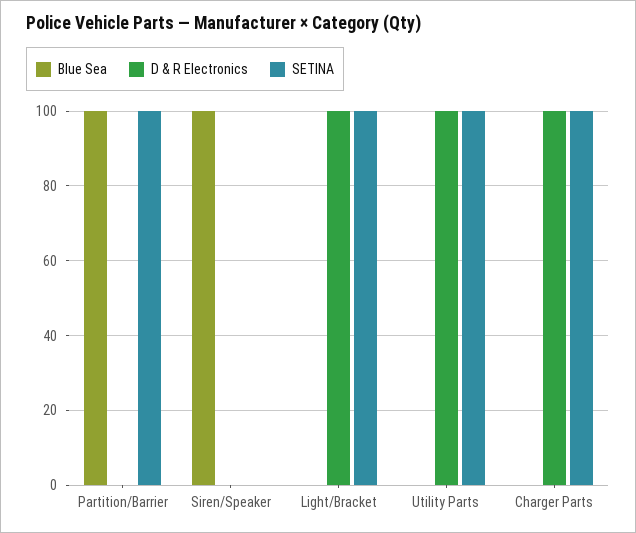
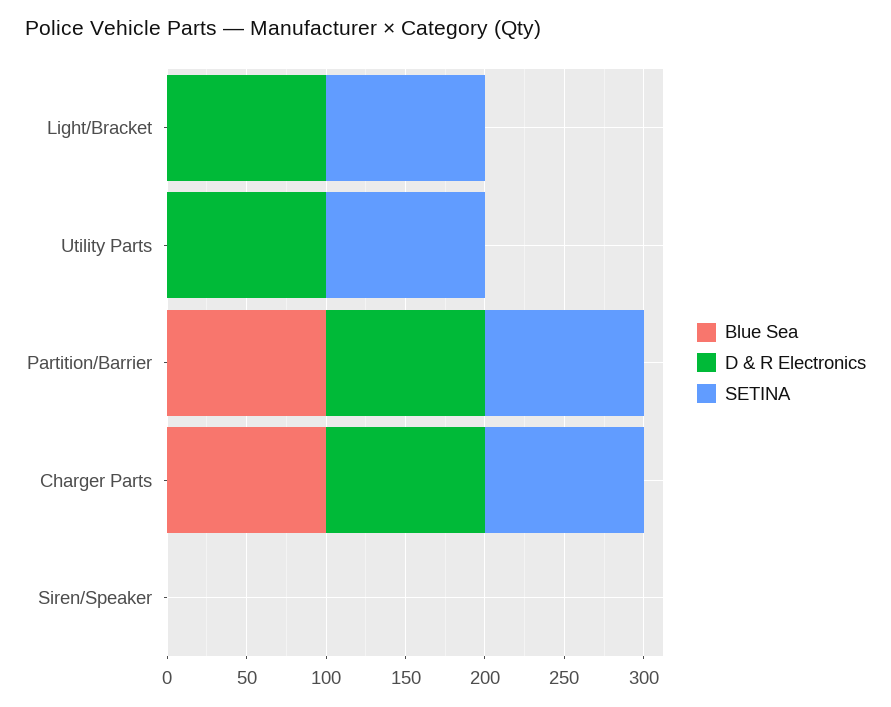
  {
    "Blue Sea": {
      "Partition/Barrier": 100,
-     "Siren/Speaker": 100,
+     "Siren/Speaker": 0,
      "Light/Bracket": 0,
      "Utility Parts": 0,
-     "Charger Parts": 0
+     "Charger Parts": 100
    },
    "D & R Electronics": {
-     "Partition/Barrier": 0,
+     "Partition/Barrier": 100,
      "Siren/Speaker": 0,
      "Light/Bracket": 100,
      "Utility Parts": 100,
      "Charger Parts": 100
    },
    "SETINA": {
      "Partition/Barrier": 100,
      "Siren/Speaker": 0,
      "Light/Bracket": 100,
      "Utility Parts": 100,
      "Charger Parts": 100
    }
  }

